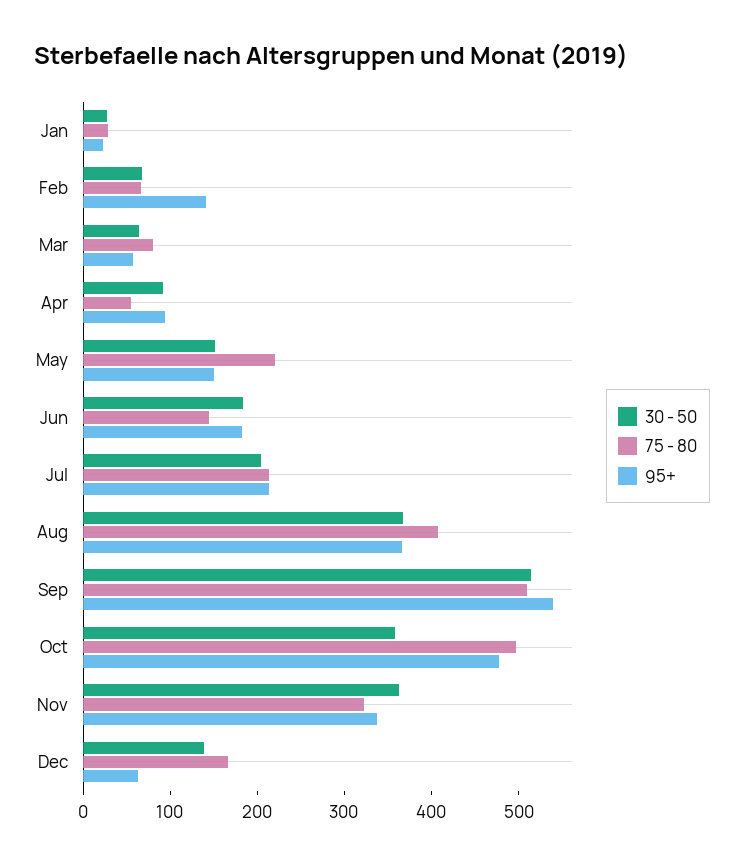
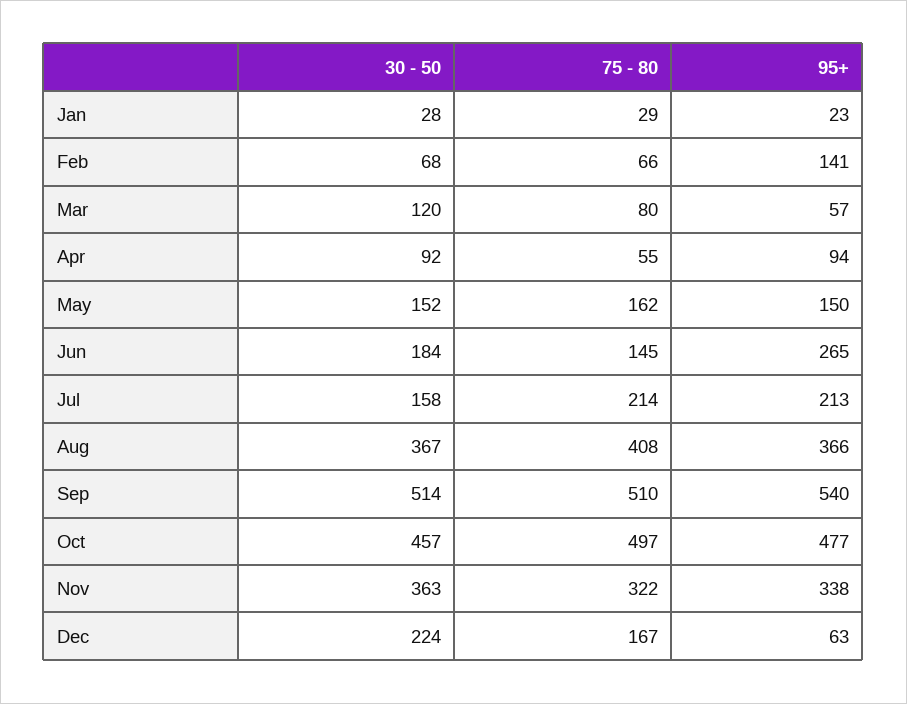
  {
    "30 - 50": {
      "Jan": 28,
      "Feb": 68,
-     "Mar": 60,
+     "Mar": 120,
      "Apr": 92,
      "May": 152,
      "Jun": 184,
-     "Jul": 200,
+     "Jul": 158,
      "Aug": 367,
      "Sep": 514,
-     "Oct": 360,
+     "Oct": 457,
      "Nov": 363,
-     "Dec": 140
+     "Dec": 224
    },
    "75 - 80": {
      "Jan": 29,
      "Feb": 66,
      "Mar": 80,
      "Apr": 55,
-     "May": 220,
+     "May": 162,
      "Jun": 145,
      "Jul": 214,
      "Aug": 408,
      "Sep": 510,
      "Oct": 497,
      "Nov": 322,
      "Dec": 167
    },
    "95+": {
      "Jan": 23,
      "Feb": 141,
      "Mar": 57,
      "Apr": 94,
      "May": 150,
-     "Jun": 180,
+     "Jun": 265,
      "Jul": 213,
      "Aug": 366,
      "Sep": 540,
      "Oct": 477,
      "Nov": 338,
      "Dec": 63
    }
  }

